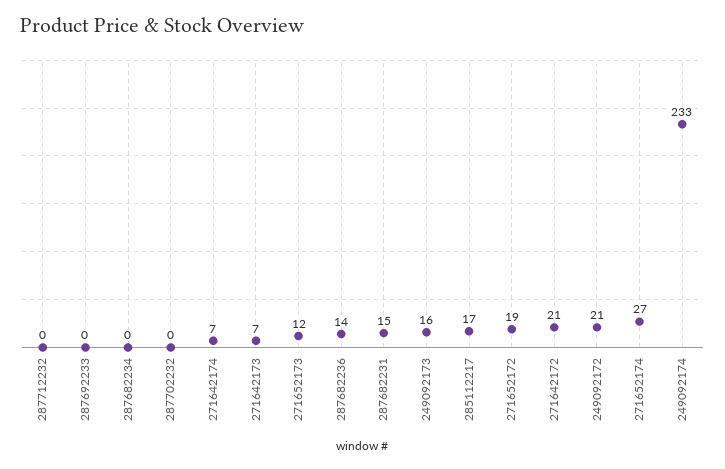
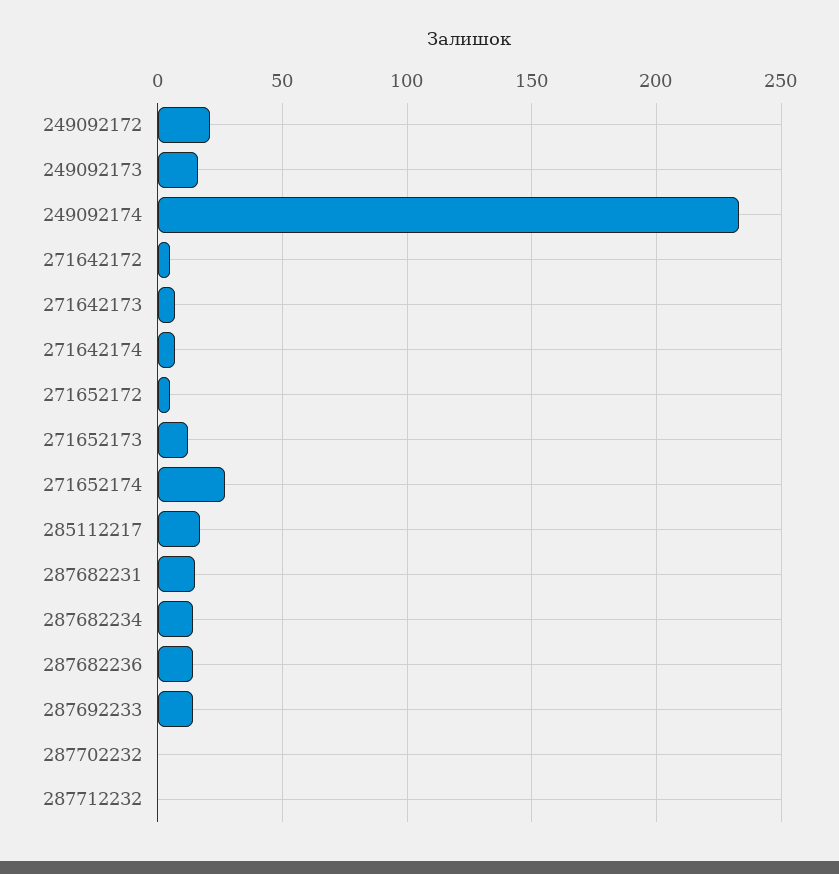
  {
    "287712232": 0,
-   "287692233": 0,
+   "287692233": 15,
-   "287682234": 0,
+   "287682234": 15,
    "287702232": 0,
    "271642174": 7,
    "271642173": 7,
    "271652173": 12,
    "287682236": 14,
    "287682231": 15,
    "249092173": 16,
    "285112217": 17,
-   "271652172": 19,
+   "271652172": 5,
-   "271642172": 21,
+   "271642172": 5,
    "249092172": 21,
    "271652174": 27,
    "249092174": 233
  }

